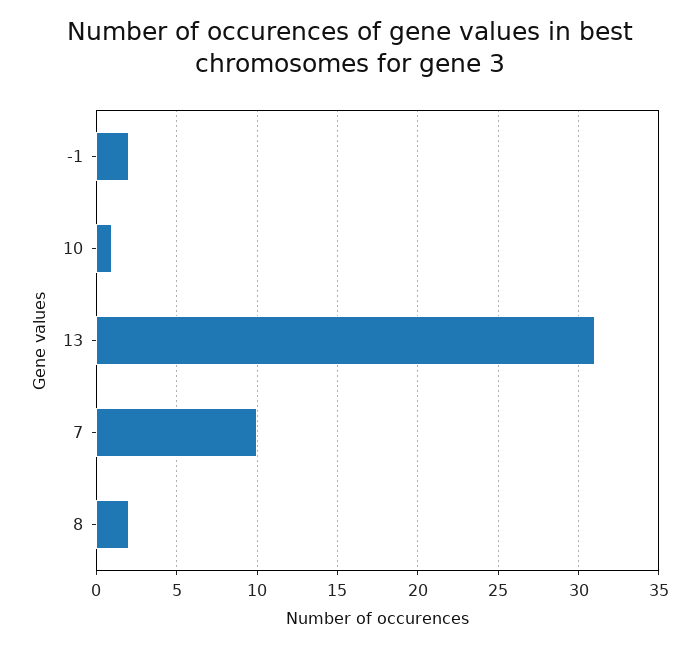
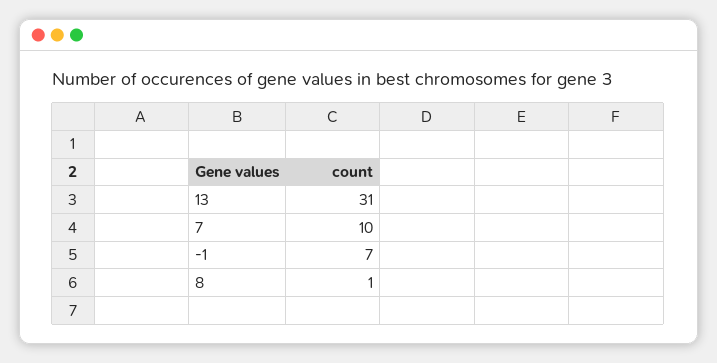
  {
-   "-1": 2,
+   "-1": 7,
-   "10": 1,
    "13": 31,
    "7": 10,
-   "8": 2
+   "8": 1
  }

